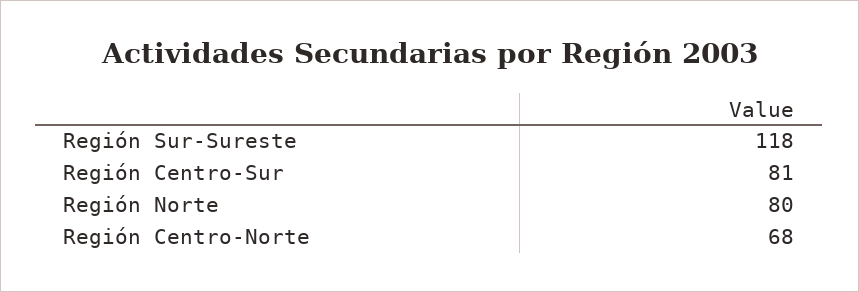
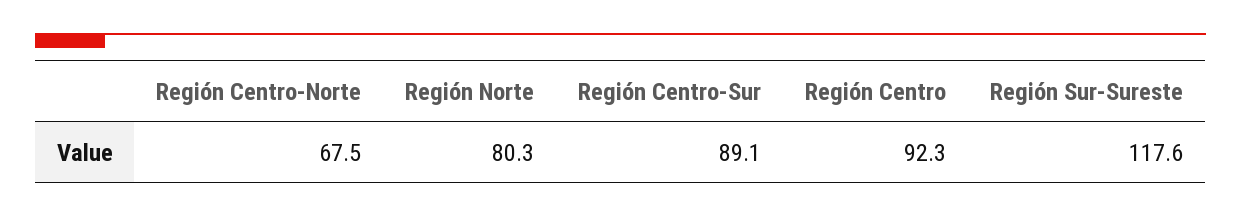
  {
    "Región Sur-Sureste": 117.6,
-   "Región Centro-Sur": 81,
+   "Región Centro-Sur": 89.1,
    "Región Norte": 80.3,
-   "Región Centro-Norte": 67.5
+   "Región Centro-Norte": 67.5,
+   "Región Centro": 92.3
  }

